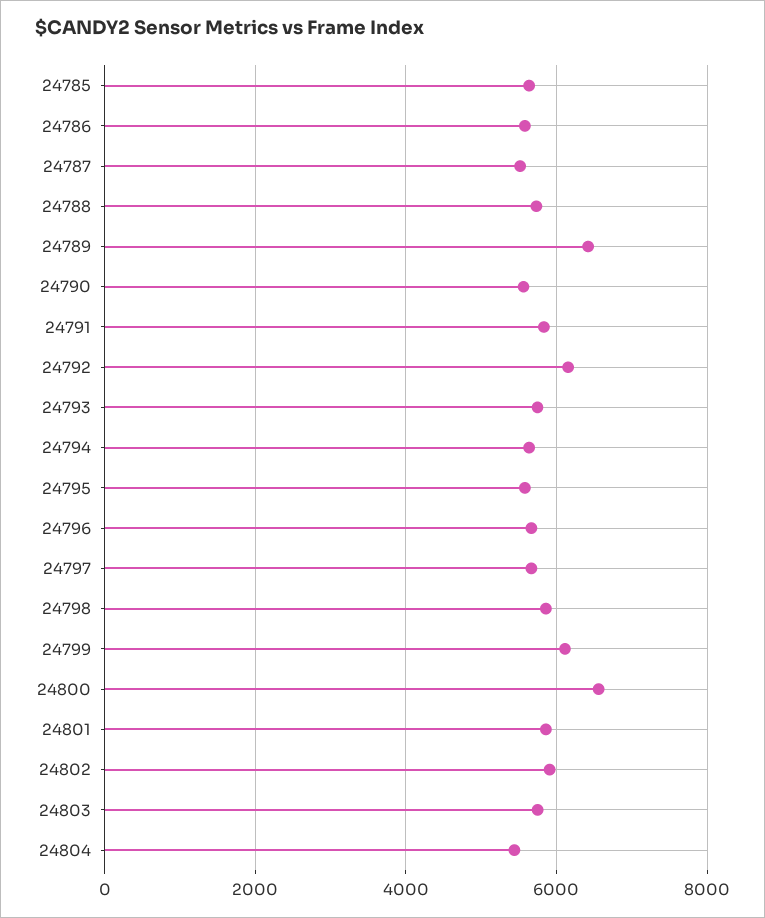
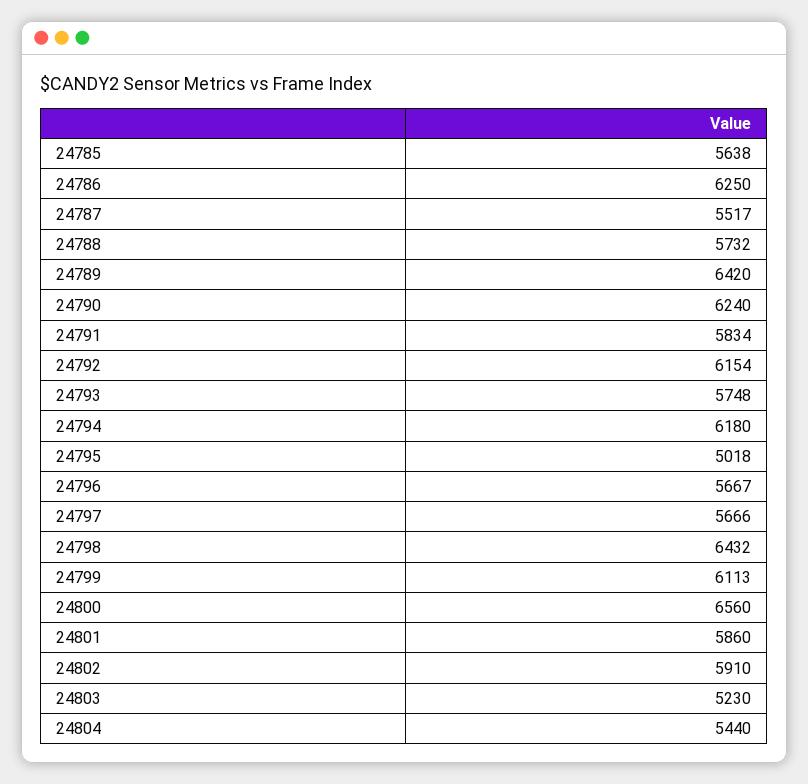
  {
    "24785": 5638,
-   "24786": 5600,
+   "24786": 6250,
    "24787": 5517,
    "24788": 5732,
    "24789": 6420,
-   "24790": 5600,
+   "24790": 6240,
    "24791": 5834,
    "24792": 6154,
    "24793": 5748,
-   "24794": 5600,
+   "24794": 6180,
-   "24795": 5600,
+   "24795": 5018,
    "24796": 5667,
    "24797": 5666,
-   "24798": 5800,
+   "24798": 6432,
    "24799": 6113,
    "24800": 6560,
    "24801": 5860,
    "24802": 5910,
-   "24803": 5800,
+   "24803": 5230,
    "24804": 5440
  }

